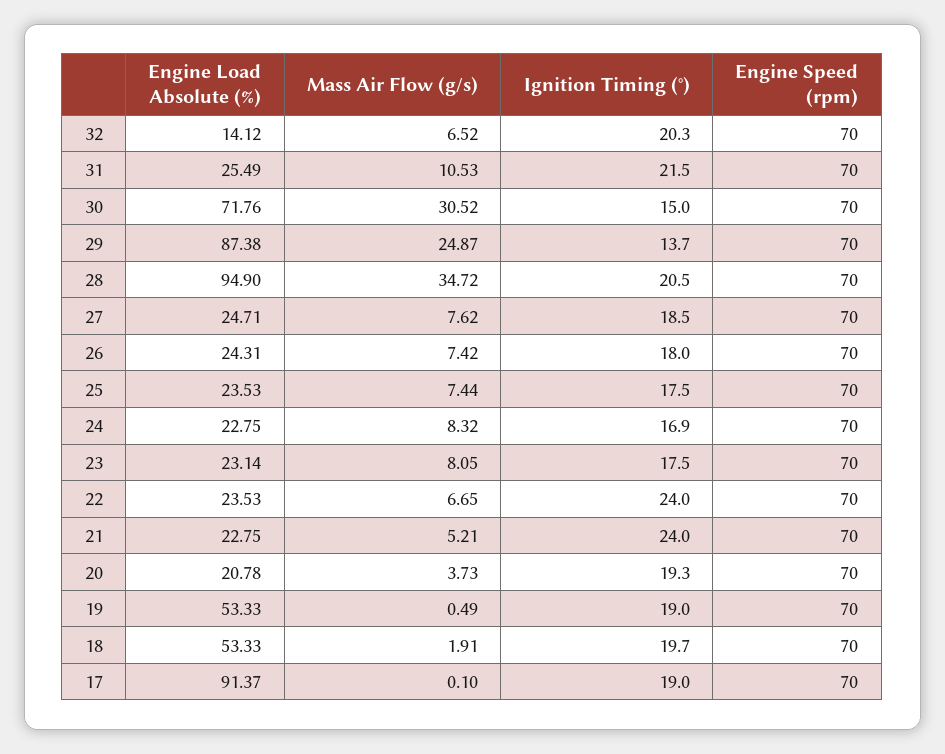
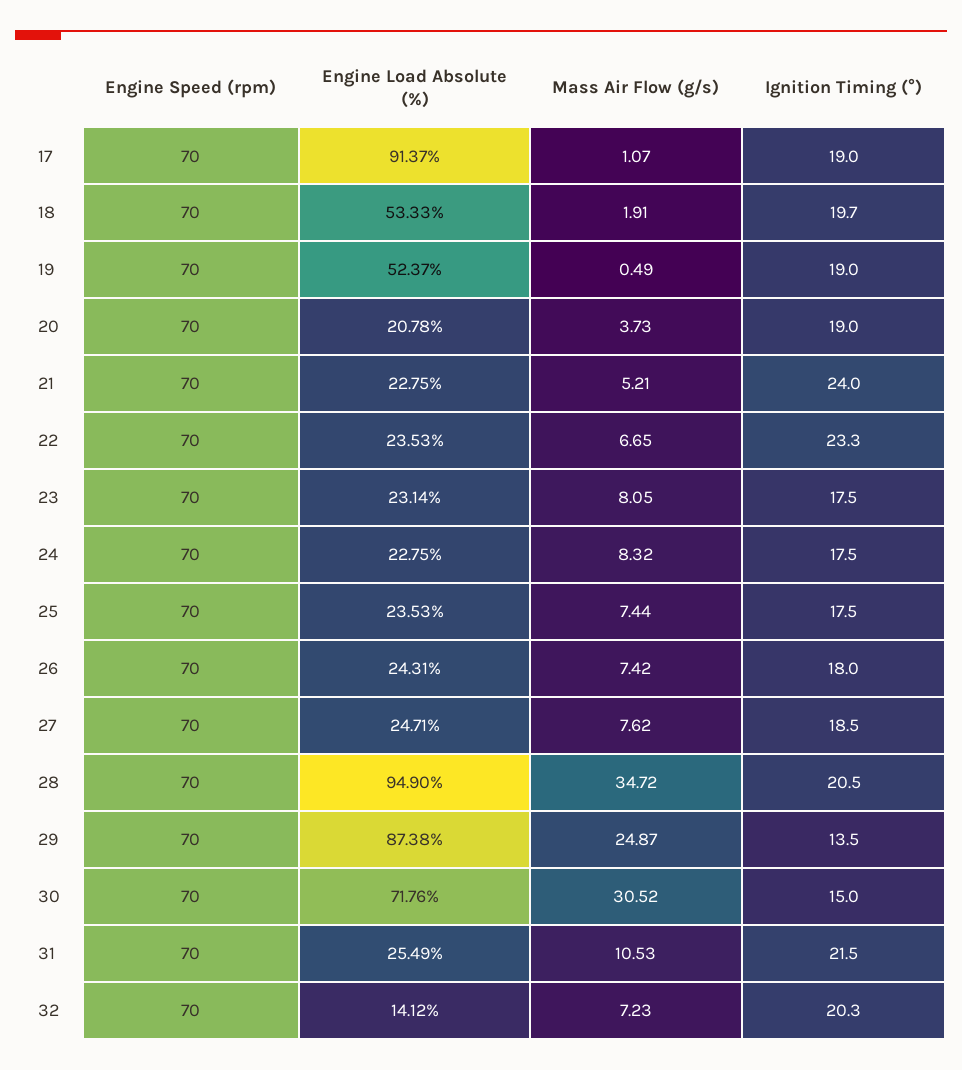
  {
    "Engine Load Absolute (%)": {
      "32": 14.12,
      "31": 25.49,
      "30": 71.76,
      "29": 87.38,
      "28": 94.9,
      "27": 24.71,
      "26": 24.31,
      "25": 23.53,
      "24": 22.75,
      "23": 23.14,
      "22": 23.53,
      "21": 22.75,
      "20": 20.78,
-     "19": 53.33,
+     "19": 52.37,
      "18": 53.33,
      "17": 91.37
    },
    "Mass Air Flow (g/s)": {
-     "32": 6.52,
+     "32": 7.23,
      "31": 10.53,
      "30": 30.52,
      "29": 24.87,
      "28": 34.72,
      "27": 7.62,
      "26": 7.42,
      "25": 7.44,
      "24": 8.32,
      "23": 8.05,
      "22": 6.65,
      "21": 5.21,
      "20": 3.73,
      "19": 0.49,
      "18": 1.91,
-     "17": 0.1
+     "17": 1.07
    },
    "Ignition Timing (°)": {
      "32": 20.3,
      "31": 21.5,
      "30": 15,
-     "29": 13.7,
+     "29": 13.5,
      "28": 20.5,
      "27": 18.5,
      "26": 18,
      "25": 17.5,
-     "24": 16.9,
+     "24": 17.5,
      "23": 17.5,
-     "22": 24,
+     "22": 23.3,
      "21": 24,
-     "20": 19.3,
+     "20": 19,
      "19": 19,
      "18": 19.7,
      "17": 19
    },
    "Engine Speed (rpm)": {
      "32": 70,
      "31": 70,
      "30": 70,
      "29": 70,
      "28": 70,
      "27": 70,
      "26": 70,
      "25": 70,
      "24": 70,
      "23": 70,
      "22": 70,
      "21": 70,
      "20": 70,
      "19": 70,
      "18": 70,
      "17": 70
    }
  }

